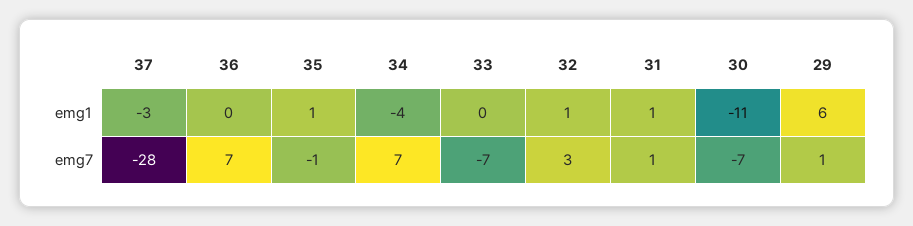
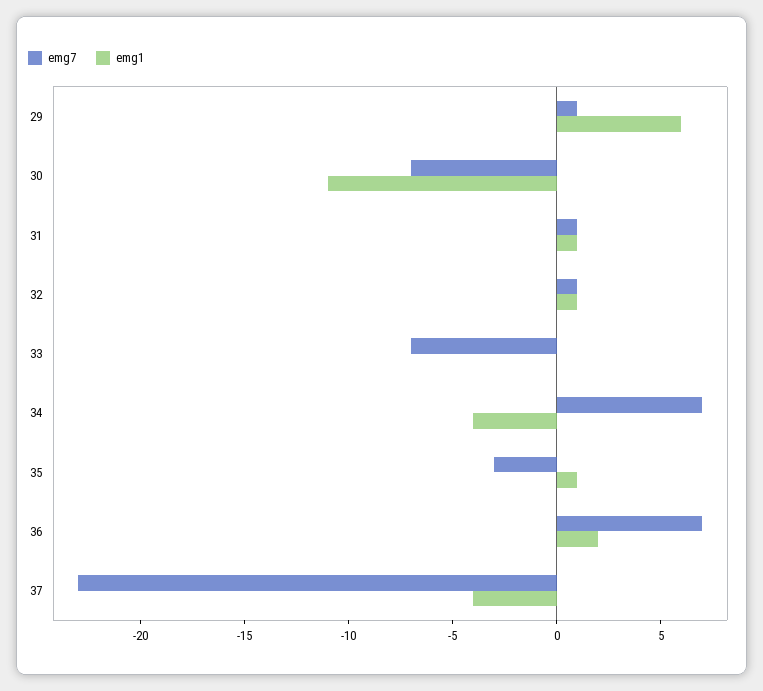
  {
    "emg1": {
-     "37": -3,
+     "37": -4,
-     "36": 0,
+     "36": 2,
      "35": 1,
      "34": -4,
      "33": 0,
      "32": 1,
      "31": 1,
      "30": -11,
      "29": 6
    },
    "emg7": {
-     "37": -28,
+     "37": -23,
      "36": 7,
-     "35": -1,
+     "35": -3,
      "34": 7,
      "33": -7,
-     "32": 3,
+     "32": 1,
      "31": 1,
      "30": -7,
      "29": 1
    }
  }

